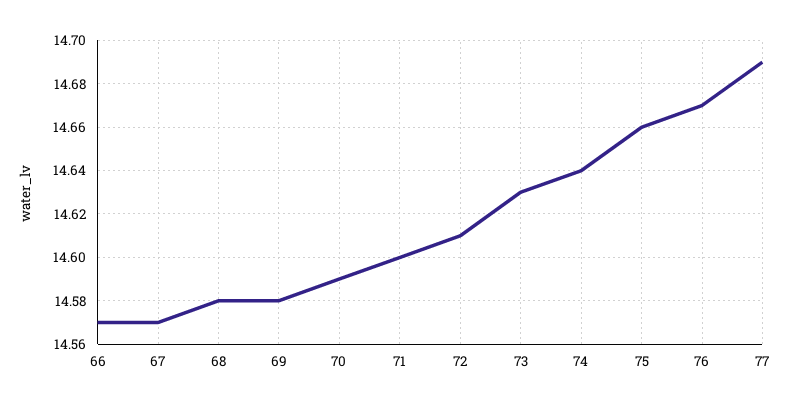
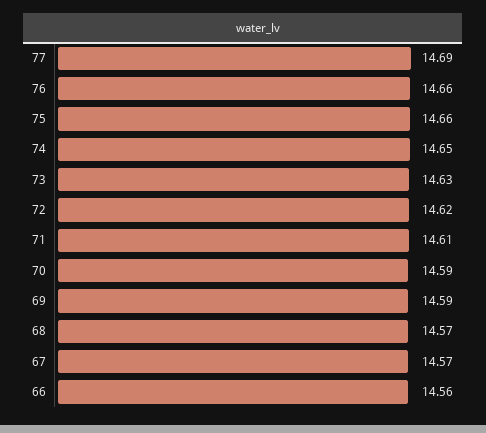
  {
-   "66": 14.57,
+   "66": 14.56,
    "67": 14.57,
-   "68": 14.58,
+   "68": 14.57,
-   "69": 14.58,
+   "69": 14.59,
    "70": 14.59,
-   "71": 14.6,
+   "71": 14.61,
-   "72": 14.61,
+   "72": 14.62,
    "73": 14.63,
-   "74": 14.64,
+   "74": 14.65,
    "75": 14.66,
-   "76": 14.67,
+   "76": 14.66,
    "77": 14.69
  }

